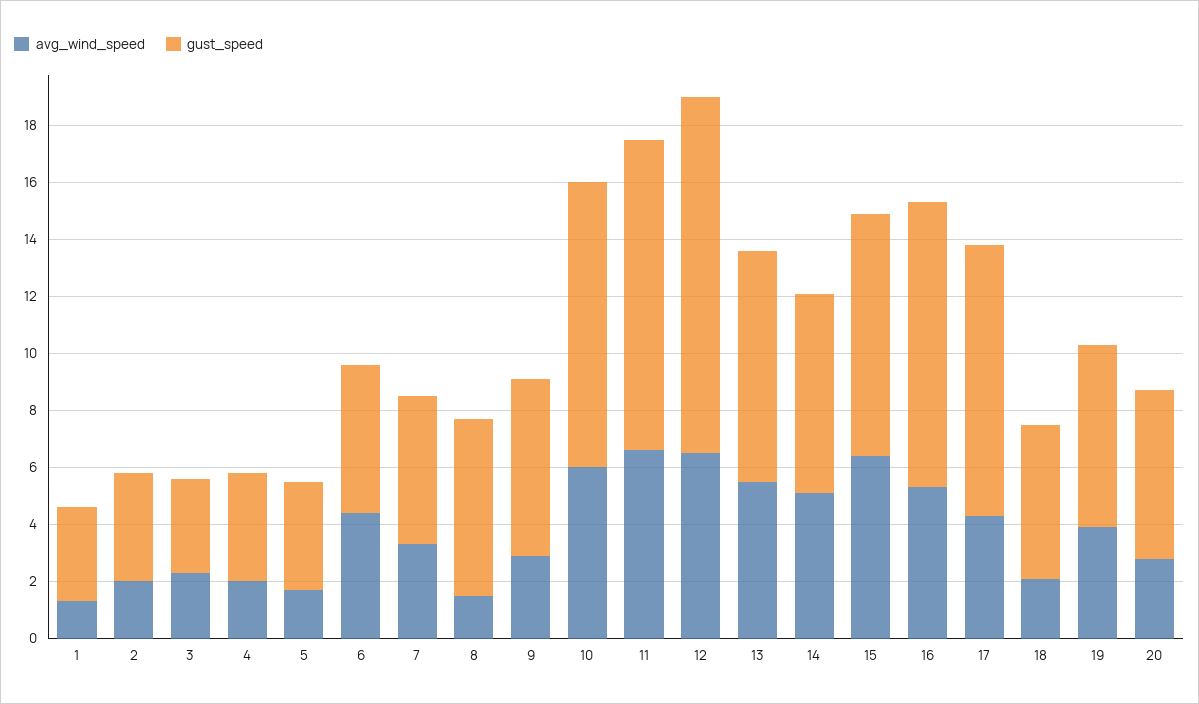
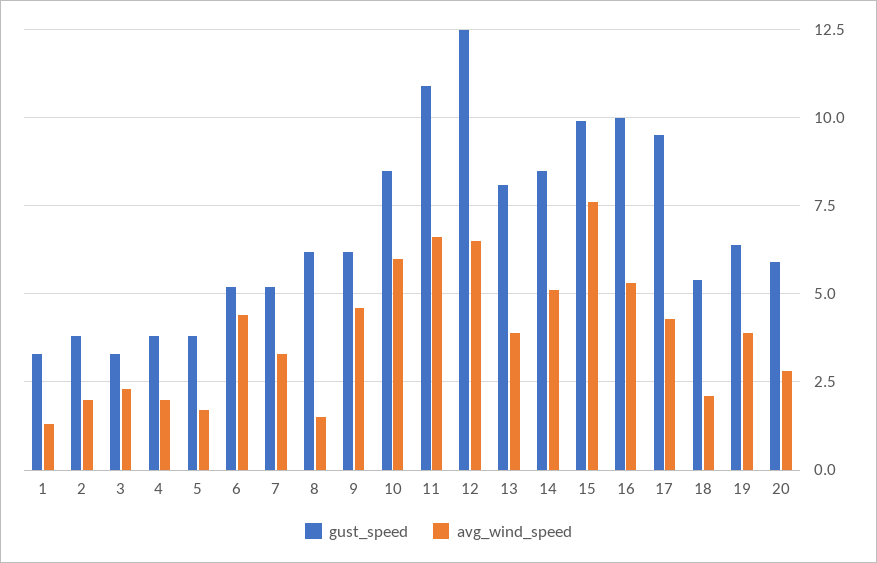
  {
    "avg_wind_speed": {
      "1": 1.5,
      "2": 2,
      "3": 2.5,
      "4": 2,
      "5": 1.5,
      "6": 4.5,
      "7": 3.5,
      "8": 1.5,
-     "9": 3,
+     "9": 4.5,
      "10": 6,
      "11": 6.5,
      "12": 6.5,
-     "13": 5.5,
+     "13": 4,
      "14": 5,
-     "15": 6.5,
+     "15": 7.5,
      "16": 5.5,
      "17": 4.5,
      "18": 2,
      "19": 4,
      "20": 3
    },
    "gust_speed": {
      "1": 3.5,
      "2": 4,
      "3": 3.5,
      "4": 4,
      "5": 4,
      "6": 5,
      "7": 5,
      "8": 6,
      "9": 6,
-     "10": 10,
+     "10": 8.5,
      "11": 11,
      "12": 12.5,
      "13": 8,
-     "14": 7,
+     "14": 8.5,
-     "15": 8.5,
+     "15": 10,
      "16": 10,
      "17": 9.5,
      "18": 5.5,
      "19": 6.5,
      "20": 6
    }
  }

